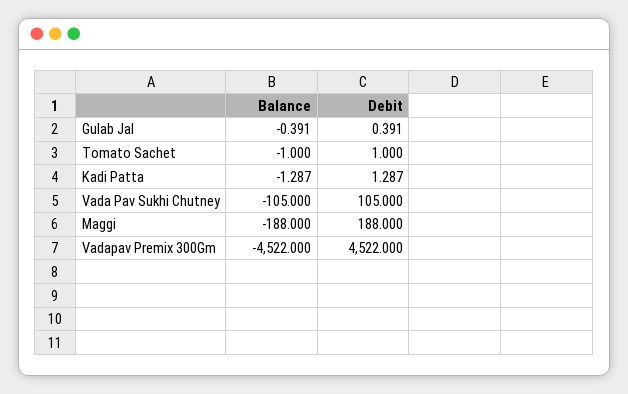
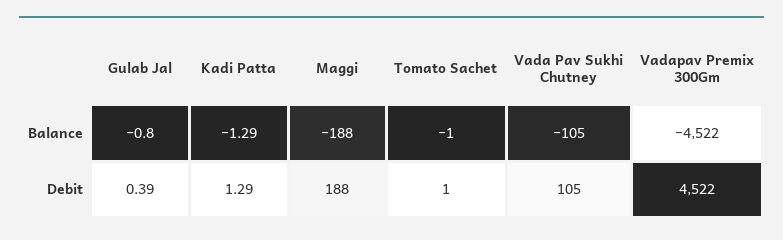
  {
    "Balance": {
-     "Gulab Jal": -0.391,
+     "Gulab Jal": -0.8,
      "Tomato Sachet": -1,
      "Kadi Patta": -1.287,
      "Vada Pav Sukhi Chutney": -105,
      "Maggi": -188,
      "Vadapav Premix 300Gm": -4522
    },
    "Debit": {
      "Gulab Jal": 0.391,
      "Tomato Sachet": 1,
      "Kadi Patta": 1.287,
      "Vada Pav Sukhi Chutney": 105,
      "Maggi": 188,
      "Vadapav Premix 300Gm": 4522
    }
  }

